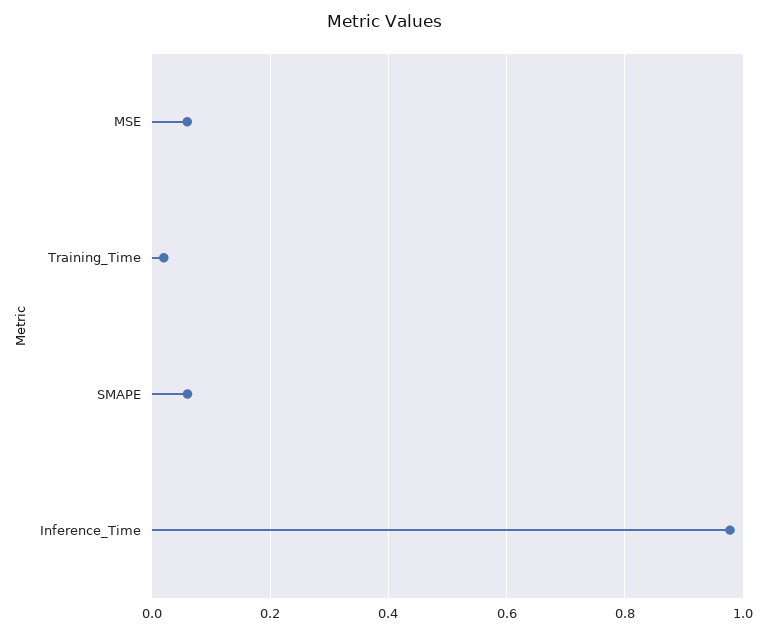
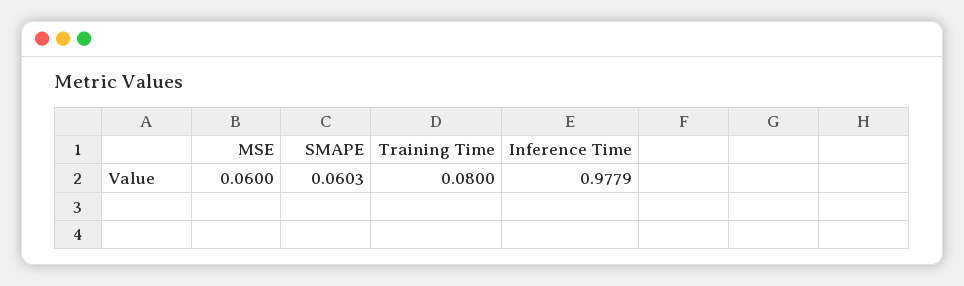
  {
    "MSE": 0.06,
-   "Training_Time": 0.02,
+   "Training_Time": 0.08,
    "SMAPE": 0.0603,
    "Inference_Time": 0.9779
  }

